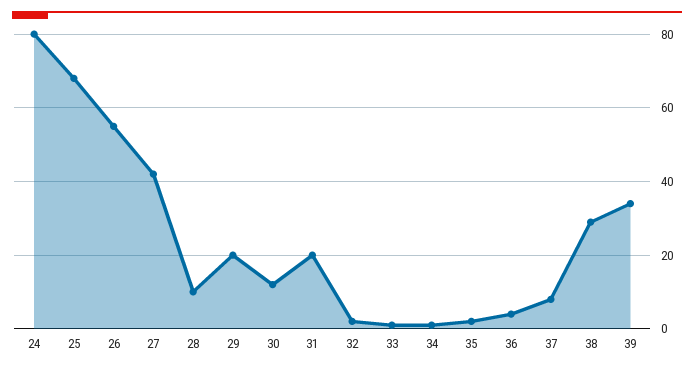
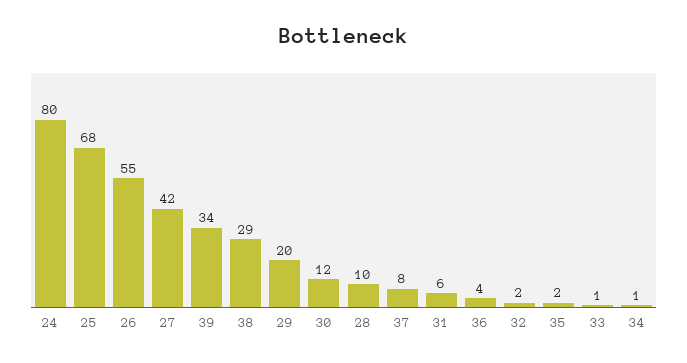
  {
    "24": 80,
    "25": 68,
    "26": 55,
    "27": 42,
    "28": 10,
    "29": 20,
    "30": 12,
-   "31": 20,
+   "31": 6,
    "32": 2,
    "33": 1,
    "34": 1,
    "35": 2,
    "36": 4,
    "37": 8,
    "38": 29,
    "39": 34
  }

